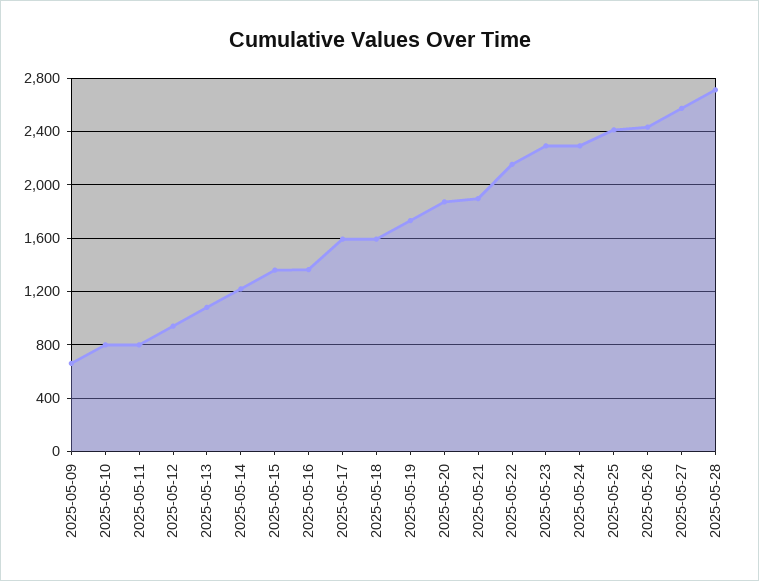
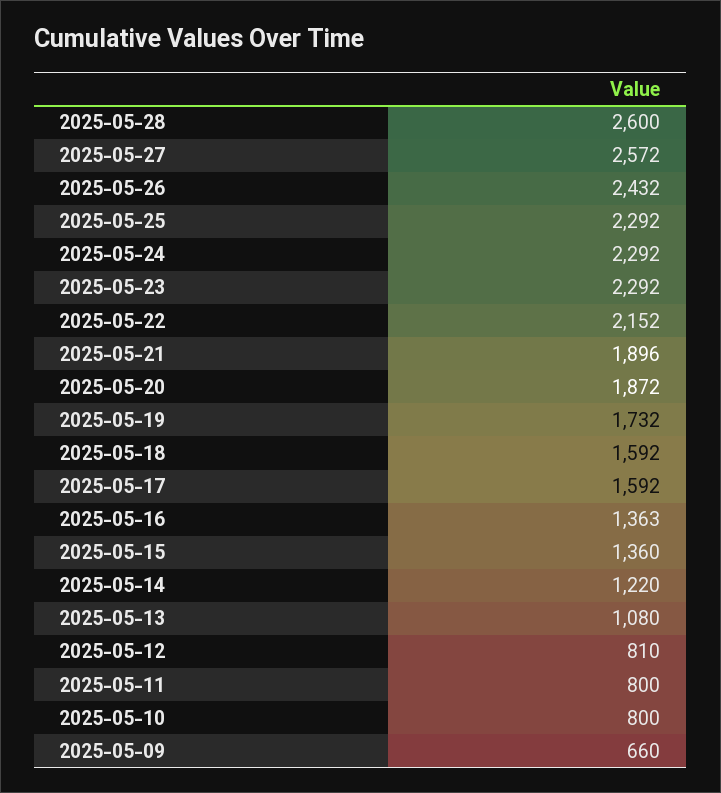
  {
    "2025-05-09": 660,
    "2025-05-10": 800,
    "2025-05-11": 800,
-   "2025-05-12": 950,
+   "2025-05-12": 810,
    "2025-05-13": 1080,
    "2025-05-14": 1220,
    "2025-05-15": 1360,
    "2025-05-16": 1363,
    "2025-05-17": 1592,
    "2025-05-18": 1592,
    "2025-05-19": 1732,
    "2025-05-20": 1872,
    "2025-05-21": 1896,
    "2025-05-22": 2152,
    "2025-05-23": 2292,
    "2025-05-24": 2292,
-   "2025-05-25": 2400,
+   "2025-05-25": 2292,
    "2025-05-26": 2432,
    "2025-05-27": 2572,
-   "2025-05-28": 2700
+   "2025-05-28": 2600
  }

